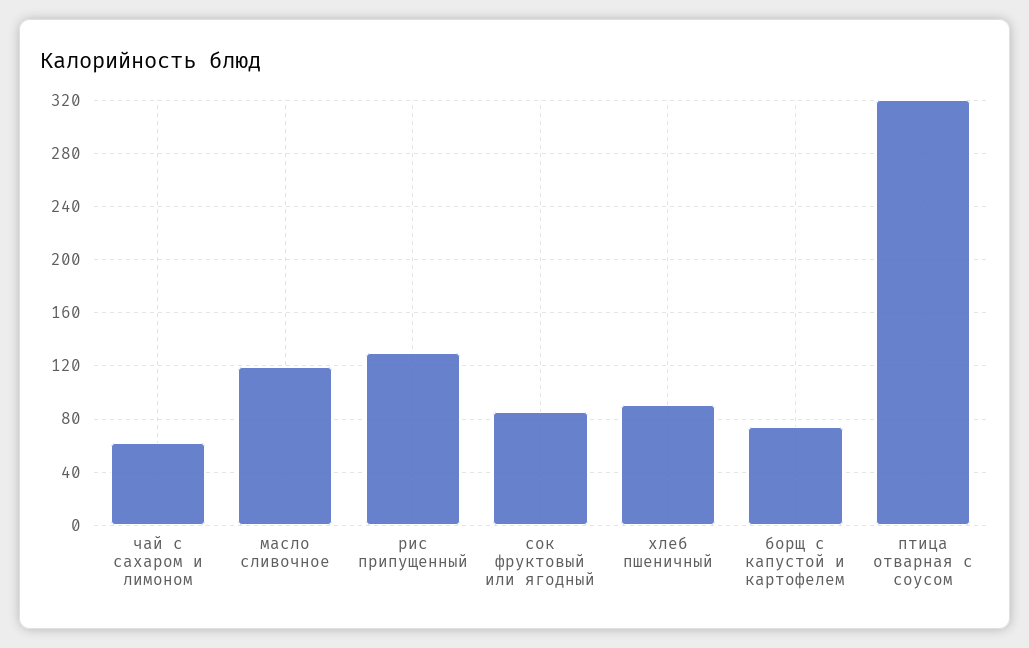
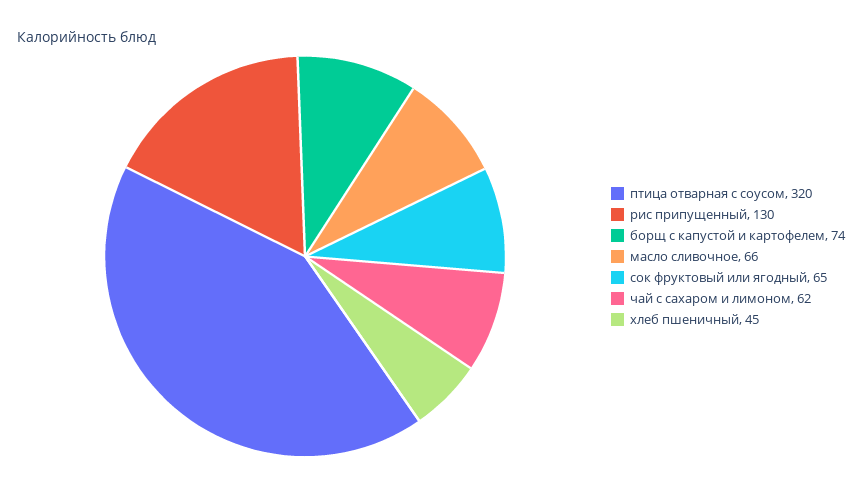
  {
    "чай с сахаром и лимоном": 62,
-   "масло сливочное": 120,
+   "масло сливочное": 66,
    "рис припущенный": 130,
-   "сок фруктовый или ягодный": 85,
+   "сок фруктовый или ягодный": 65,
-   "хлеб пшеничный": 90,
+   "хлеб пшеничный": 45,
    "борщ с капустой и картофелем": 74,
    "птица отварная с соусом": 320
  }

